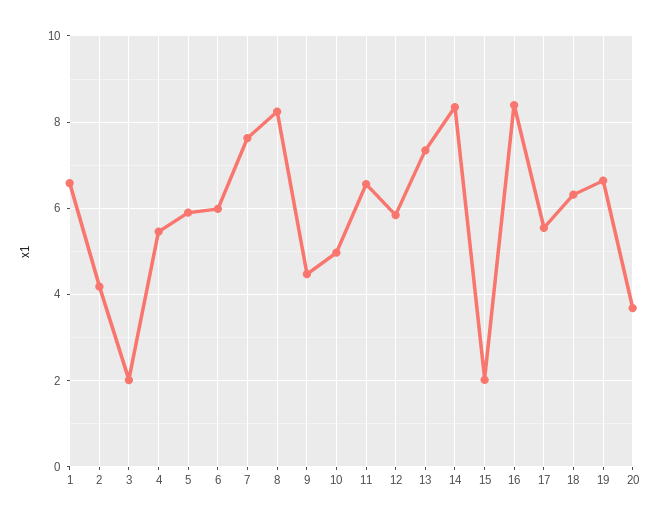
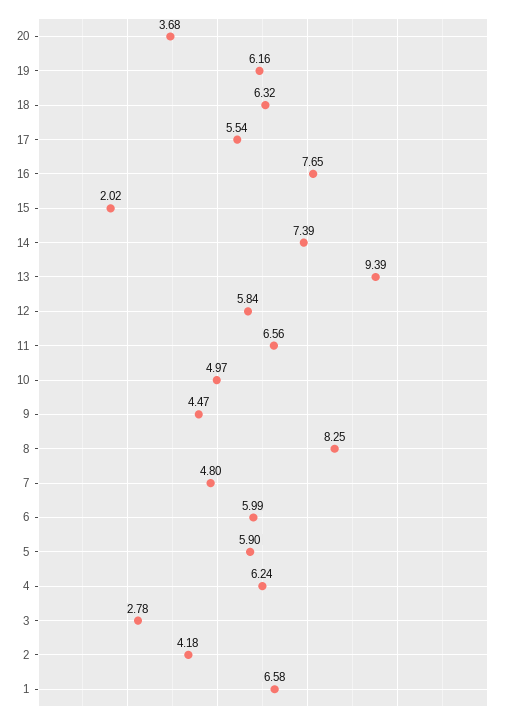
  {
    "1": 6.58,
    "2": 4.18,
-   "3": 2,
+   "3": 2.78,
-   "4": 5.4,
+   "4": 6.24,
    "5": 5.9,
    "6": 5.99,
-   "7": 7.6,
+   "7": 4.8,
    "8": 8.25,
    "9": 4.47,
    "10": 4.97,
    "11": 6.56,
    "12": 5.84,
-   "13": 7.4,
+   "13": 9.39,
-   "14": 8.4,
+   "14": 7.39,
    "15": 2.02,
-   "16": 8.4,
+   "16": 7.65,
    "17": 5.54,
    "18": 6.32,
-   "19": 6.6,
+   "19": 6.16,
    "20": 3.68
  }

